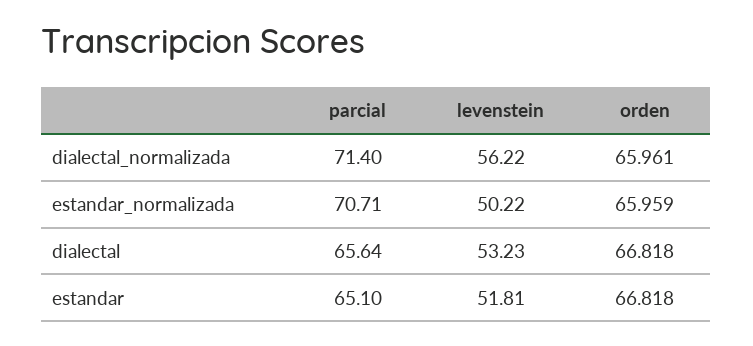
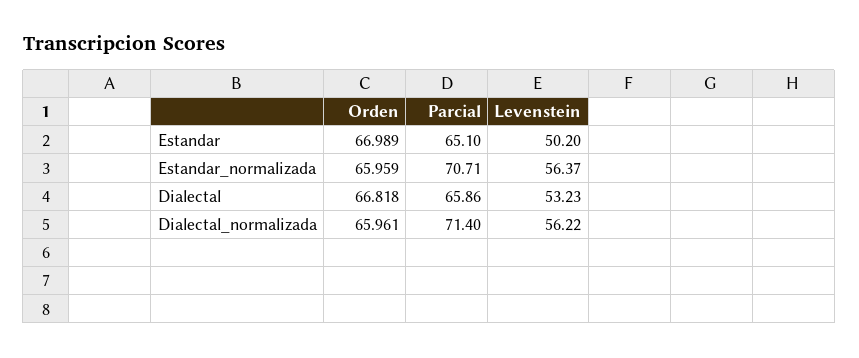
  {
    "parcial": {
      "dialectal_normalizada": 71.4,
      "estandar_normalizada": 70.71,
-     "dialectal": 65.64,
+     "dialectal": 65.86,
      "estandar": 65.1
    },
    "levenstein": {
      "dialectal_normalizada": 56.22,
-     "estandar_normalizada": 50.22,
+     "estandar_normalizada": 56.37,
      "dialectal": 53.23,
-     "estandar": 51.81
+     "estandar": 50.2
    },
    "orden": {
      "dialectal_normalizada": 65.961,
      "estandar_normalizada": 65.959,
      "dialectal": 66.818,
-     "estandar": 66.818
+     "estandar": 66.989
    }
  }

